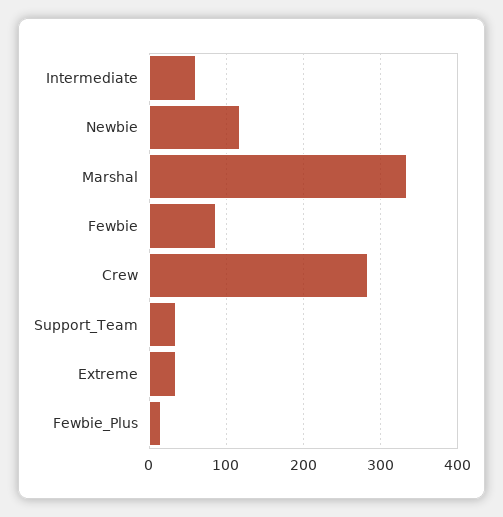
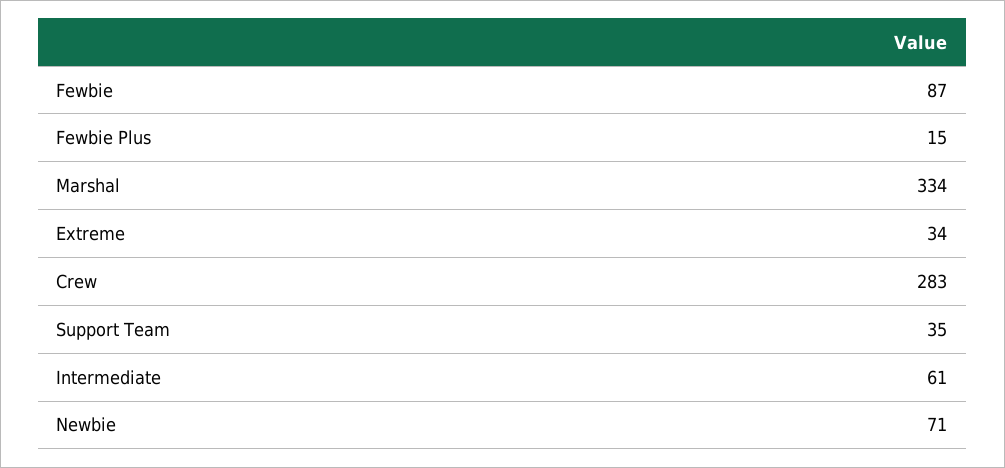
  {
    "Intermediate": 61,
-   "Newbie": 120,
+   "Newbie": 71,
    "Marshal": 334,
    "Fewbie": 87,
    "Crew": 283,
    "Support_Team": 35,
    "Extreme": 34,
    "Fewbie_Plus": 15
  }

